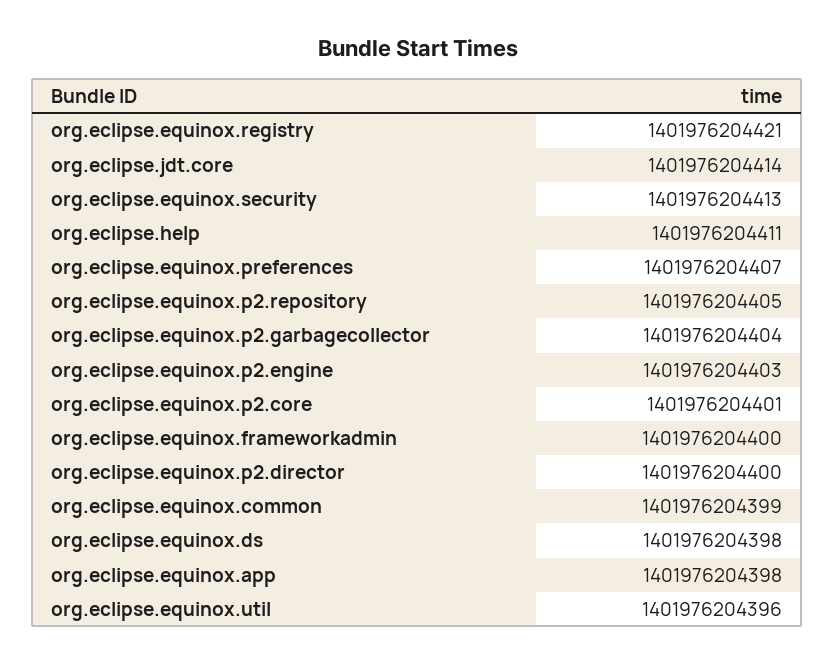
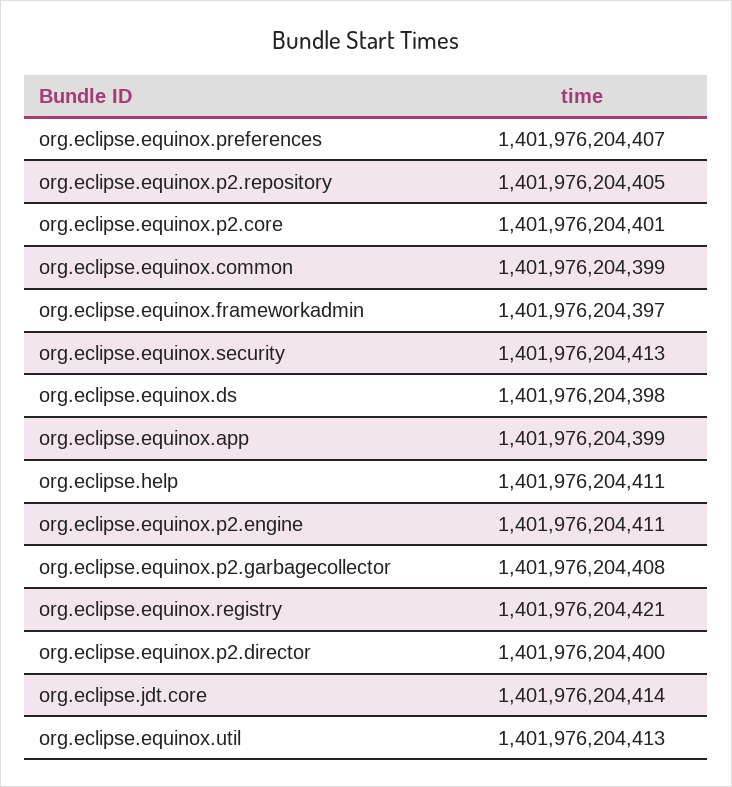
  {
    "org.eclipse.equinox.registry": 1401976204421,
    "org.eclipse.jdt.core": 1401976204414,
    "org.eclipse.equinox.security": 1401976204413,
    "org.eclipse.help": 1401976204411,
    "org.eclipse.equinox.preferences": 1401976204407,
    "org.eclipse.equinox.p2.repository": 1401976204405,
-   "org.eclipse.equinox.p2.garbagecollector": 1401976204404,
+   "org.eclipse.equinox.p2.garbagecollector": 1401976204408,
-   "org.eclipse.equinox.p2.engine": 1401976204403,
+   "org.eclipse.equinox.p2.engine": 1401976204411,
    "org.eclipse.equinox.p2.core": 1401976204401,
-   "org.eclipse.equinox.frameworkadmin": 1401976204400,
+   "org.eclipse.equinox.frameworkadmin": 1401976204397,
    "org.eclipse.equinox.p2.director": 1401976204400,
    "org.eclipse.equinox.common": 1401976204399,
    "org.eclipse.equinox.ds": 1401976204398,
-   "org.eclipse.equinox.app": 1401976204398,
+   "org.eclipse.equinox.app": 1401976204399,
-   "org.eclipse.equinox.util": 1401976204396
+   "org.eclipse.equinox.util": 1401976204413
  }

